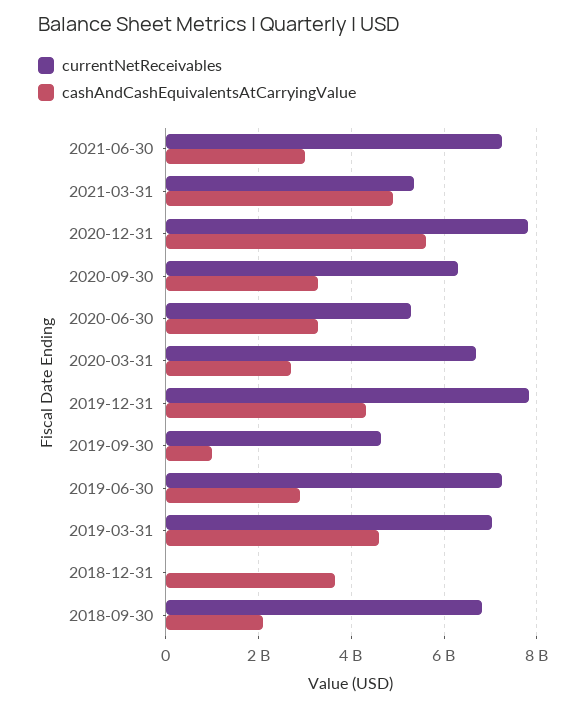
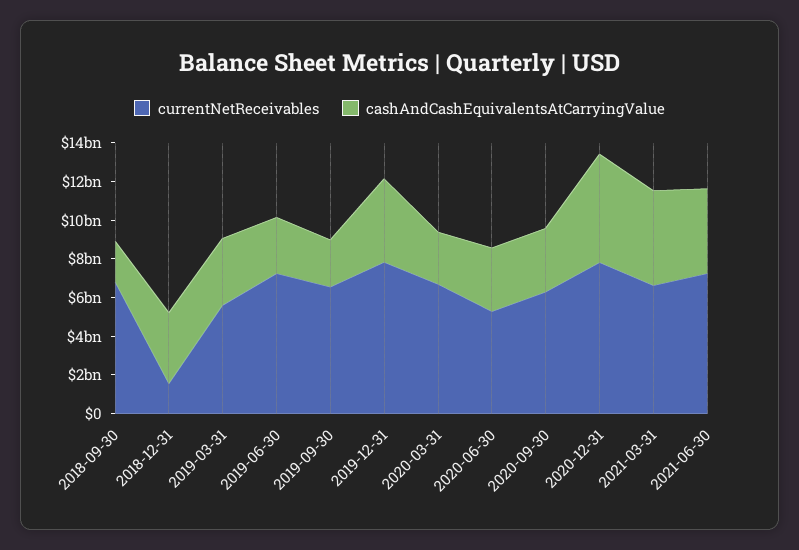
  {
    "currentNetReceivables": {
      "2021-06-30": 7200000000,
-     "2021-03-31": 5400000000,
+     "2021-03-31": 6500000000,
      "2020-12-31": 7800000000,
      "2020-09-30": 6200000000,
      "2020-06-30": 5200000000,
      "2020-03-31": 6600000000,
      "2019-12-31": 7800000000,
-     "2019-09-30": 4600000000,
+     "2019-09-30": 6500000000,
      "2019-06-30": 7200000000,
-     "2019-03-31": 7000000000,
+     "2019-03-31": 5500000000,
-     "2018-12-31": 0,
+     "2018-12-31": 1500000000,
      "2018-09-30": 6800000000
    },
    "cashAndCashEquivalentsAtCarryingValue": {
-     "2021-06-30": 3000000000,
+     "2021-06-30": 4500000000,
      "2021-03-31": 4800000000,
      "2020-12-31": 5600000000,
      "2020-09-30": 3200000000,
      "2020-06-30": 3200000000,
      "2020-03-31": 2600000000,
      "2019-12-31": 4400000000,
-     "2019-09-30": 1000000000,
+     "2019-09-30": 2500000000,
      "2019-06-30": 2800000000,
-     "2019-03-31": 4600000000,
+     "2019-03-31": 3500000000,
      "2018-12-31": 3600000000,
      "2018-09-30": 2000000000
    }
  }

